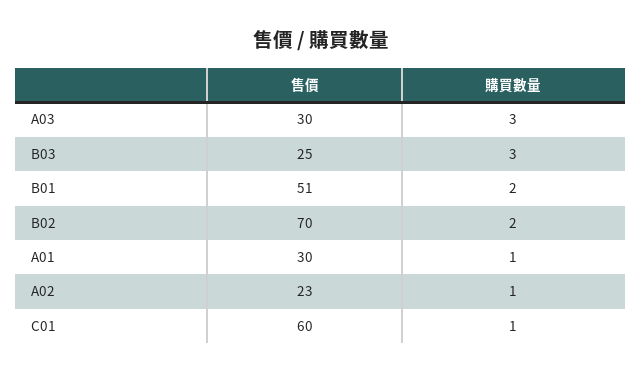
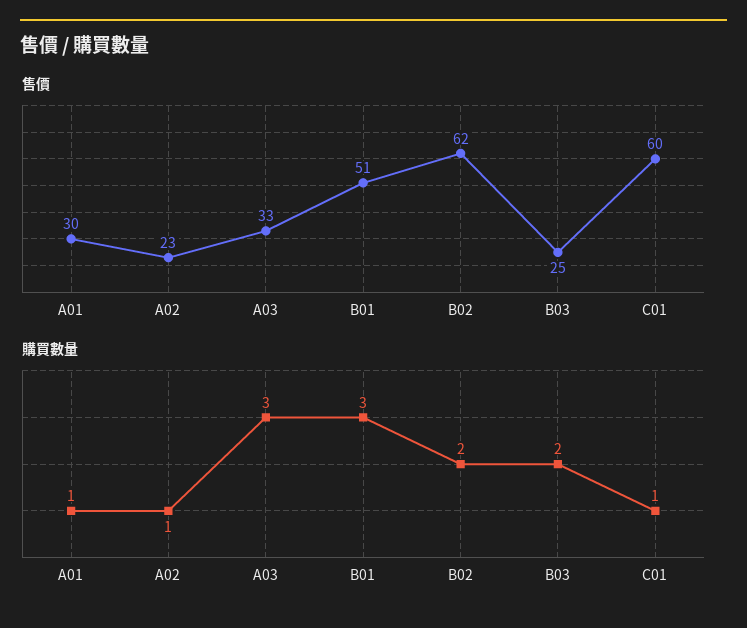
  {
    "售價": {
-     "A03": 30,
+     "A03": 33,
      "B03": 25,
      "B01": 51,
-     "B02": 70,
+     "B02": 62,
      "A01": 30,
      "A02": 23,
      "C01": 60
    },
    "購買數量": {
      "A03": 3,
-     "B03": 3,
+     "B03": 2,
-     "B01": 2,
+     "B01": 3,
      "B02": 2,
      "A01": 1,
      "A02": 1,
      "C01": 1
    }
  }

